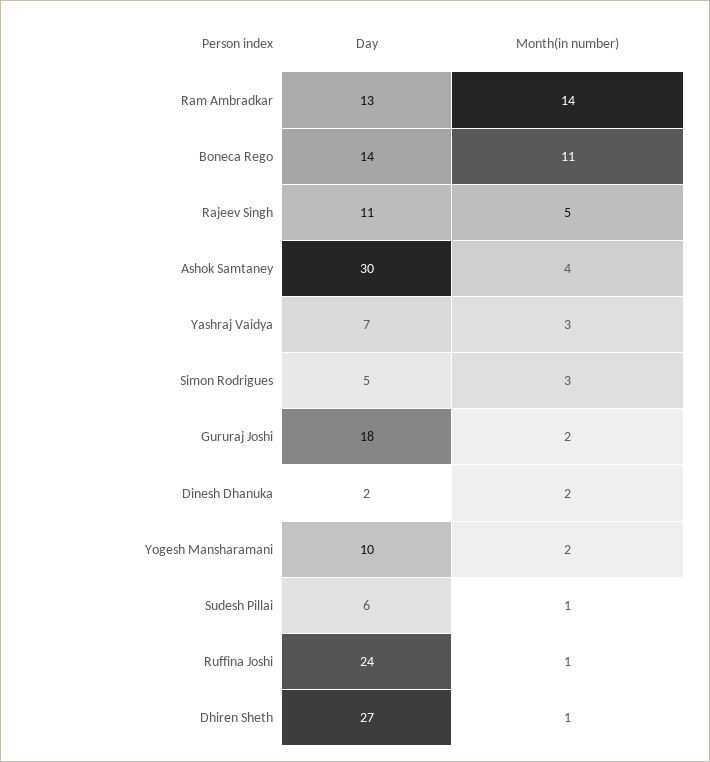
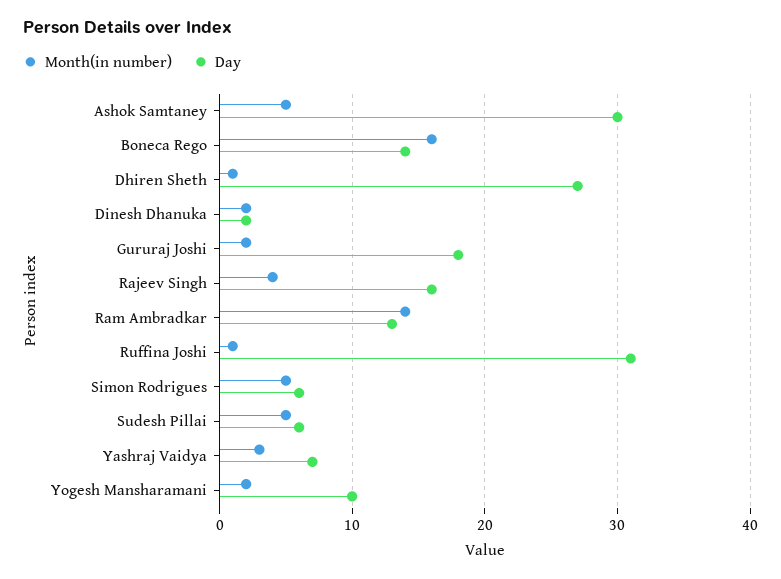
  {
    "Day": {
      "Ram Ambradkar": 13,
      "Boneca Rego": 14,
-     "Rajeev Singh": 11,
+     "Rajeev Singh": 16,
      "Ashok Samtaney": 30,
      "Yashraj Vaidya": 7,
-     "Simon Rodrigues": 5,
+     "Simon Rodrigues": 6,
      "Gururaj Joshi": 18,
      "Dinesh Dhanuka": 2,
      "Yogesh Mansharamani": 10,
      "Sudesh Pillai": 6,
-     "Ruffina Joshi": 24,
+     "Ruffina Joshi": 31,
      "Dhiren Sheth": 27
    },
    "Month(in number)": {
      "Ram Ambradkar": 14,
-     "Boneca Rego": 11,
+     "Boneca Rego": 16,
-     "Rajeev Singh": 5,
+     "Rajeev Singh": 4,
-     "Ashok Samtaney": 4,
+     "Ashok Samtaney": 5,
      "Yashraj Vaidya": 3,
-     "Simon Rodrigues": 3,
+     "Simon Rodrigues": 5,
      "Gururaj Joshi": 2,
      "Dinesh Dhanuka": 2,
      "Yogesh Mansharamani": 2,
-     "Sudesh Pillai": 1,
+     "Sudesh Pillai": 5,
      "Ruffina Joshi": 1,
      "Dhiren Sheth": 1
    }
  }

